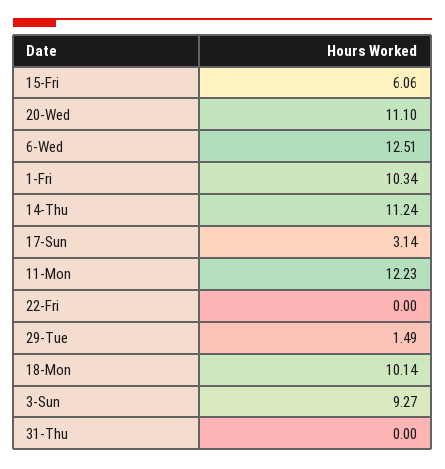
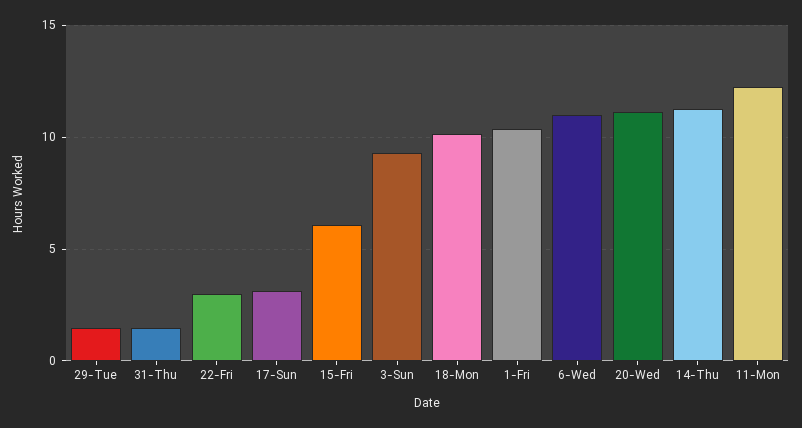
  {
    "15-Fri": 6.06,
    "20-Wed": 11.1,
-   "6-Wed": 12.51,
+   "6-Wed": 11,
    "1-Fri": 10.34,
    "14-Thu": 11.24,
    "17-Sun": 3.14,
    "11-Mon": 12.23,
-   "22-Fri": 0,
+   "22-Fri": 3,
    "29-Tue": 1.49,
    "18-Mon": 10.14,
    "3-Sun": 9.27,
-   "31-Thu": 0
+   "31-Thu": 1.5
  }

